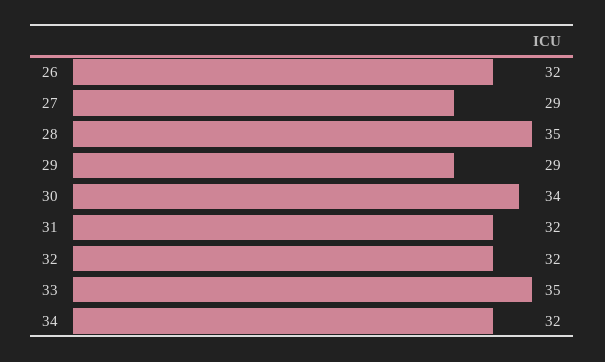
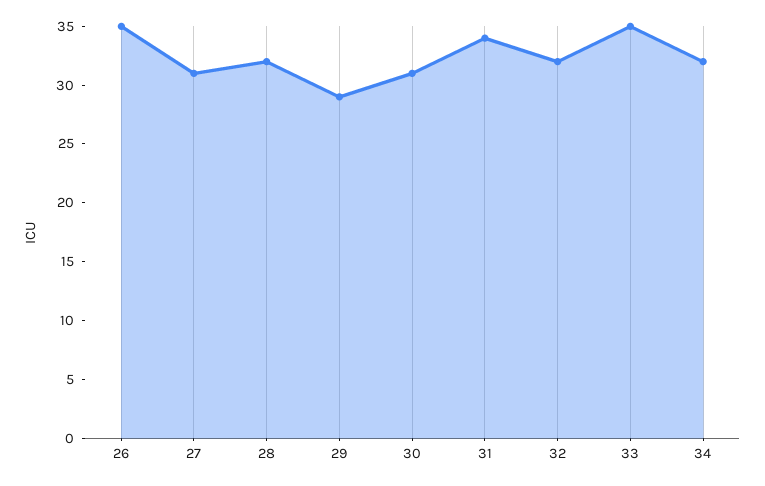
  {
-   "26": 32,
+   "26": 35,
-   "27": 29,
+   "27": 31,
-   "28": 35,
+   "28": 32,
    "29": 29,
-   "30": 34,
+   "30": 31,
-   "31": 32,
+   "31": 34,
    "32": 32,
    "33": 35,
    "34": 32
  }

